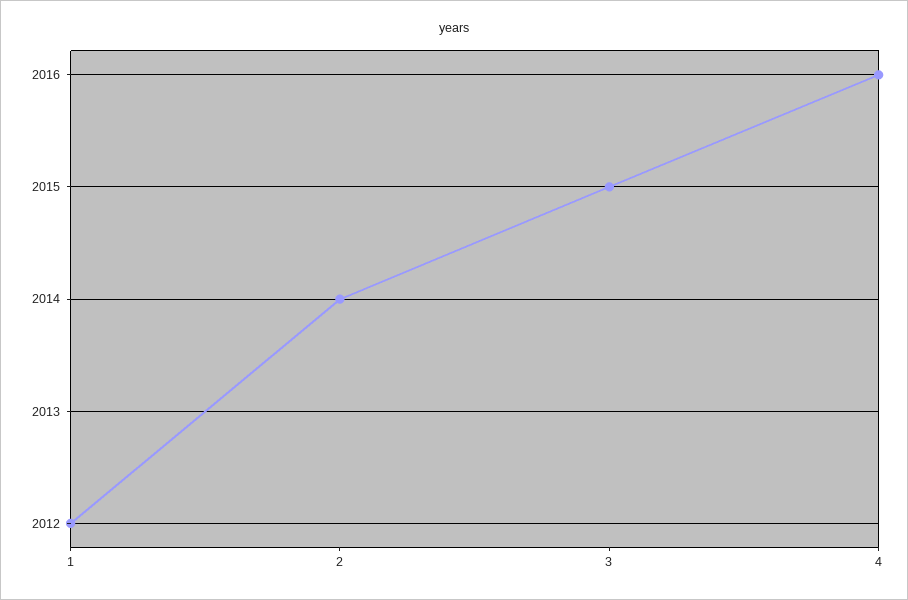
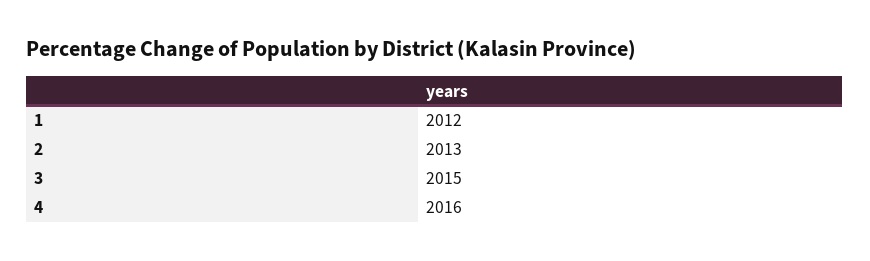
  {
    "1": 2012,
-   "2": 2014,
+   "2": 2013,
    "3": 2015,
    "4": 2016
  }

